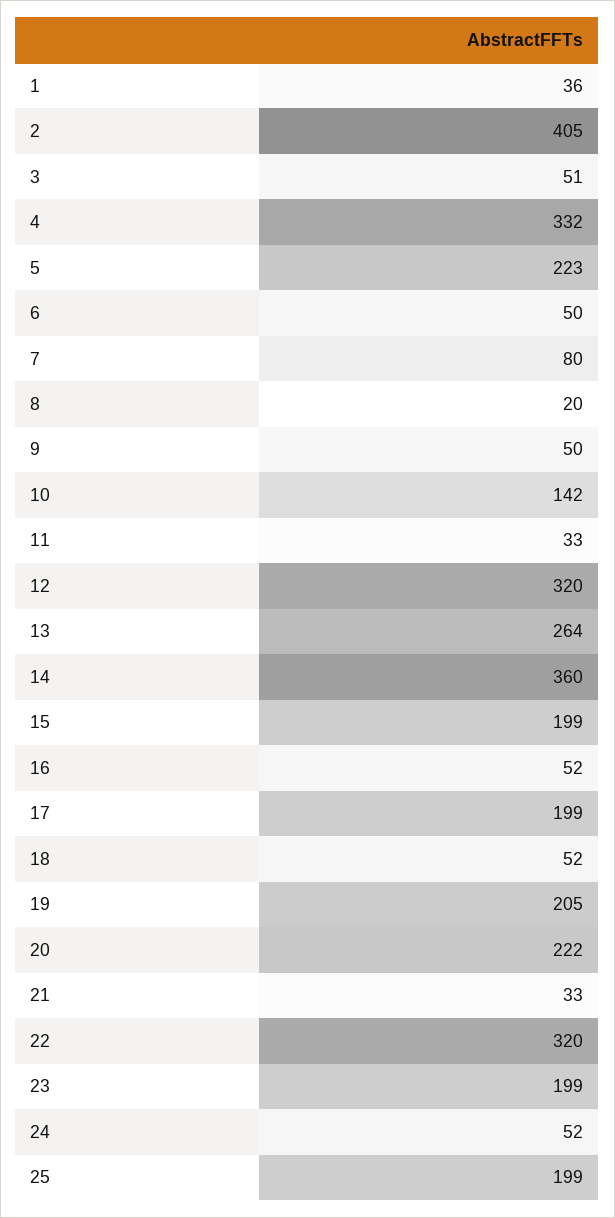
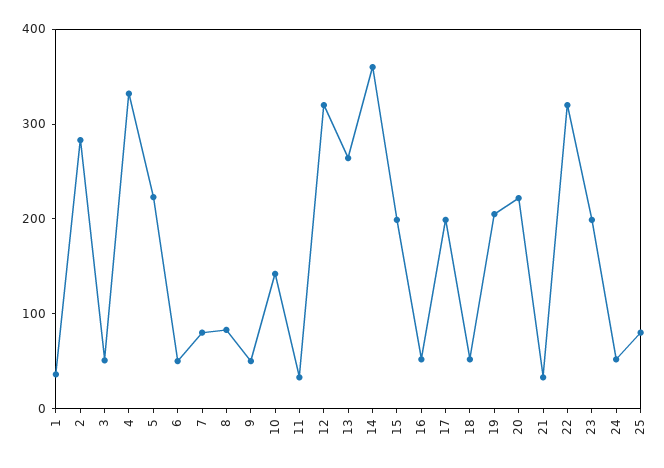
  {
    "1": 36,
-   "2": 405,
+   "2": 280,
    "3": 51,
    "4": 332,
    "5": 223,
    "6": 50,
    "7": 80,
-   "8": 20,
+   "8": 80,
    "9": 50,
    "10": 142,
    "11": 33,
    "12": 320,
    "13": 264,
    "14": 360,
    "15": 199,
    "16": 52,
    "17": 199,
    "18": 52,
    "19": 205,
    "20": 222,
    "21": 33,
    "22": 320,
    "23": 199,
    "24": 52,
-   "25": 199
+   "25": 80
  }

